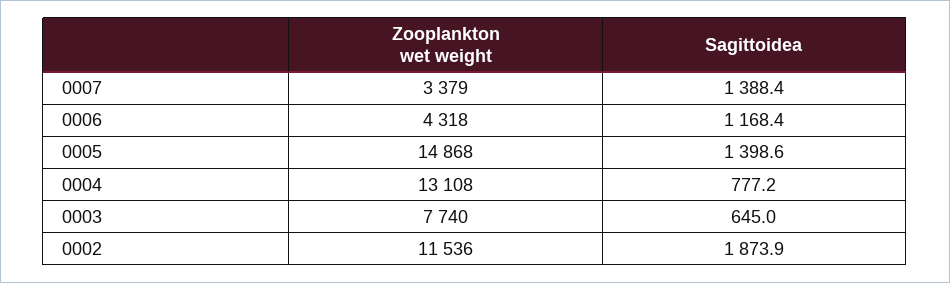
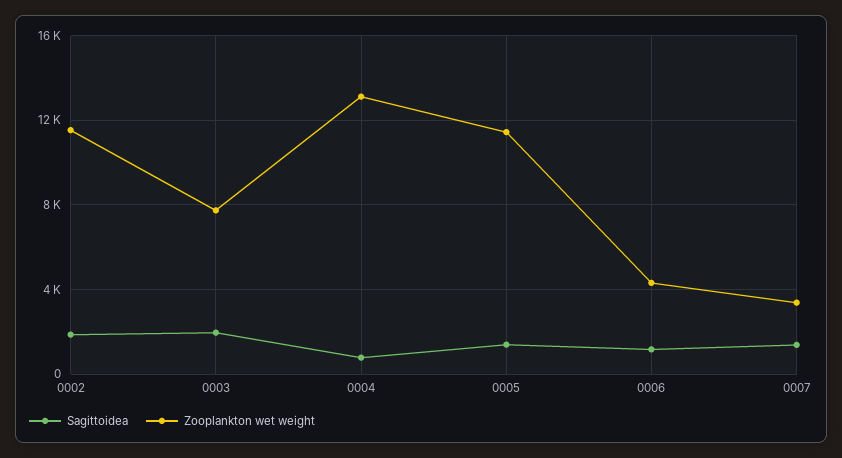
  {
    "Zooplankton wet weight": {
      "0007": 3379,
      "0006": 4318,
-     "0005": 14868,
+     "0005": 11500,
      "0004": 13108,
      "0003": 7740,
      "0002": 11536
    },
    "Sagittoidea": {
      "0007": 1388.4,
      "0006": 1168.4,
      "0005": 1398.6,
      "0004": 777.2,
-     "0003": 645,
+     "0003": 2000,
      "0002": 1873.9
    }
  }

